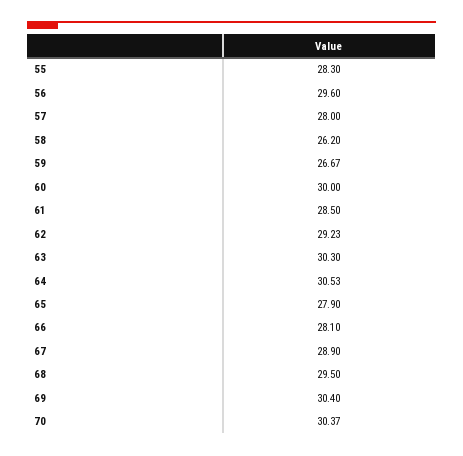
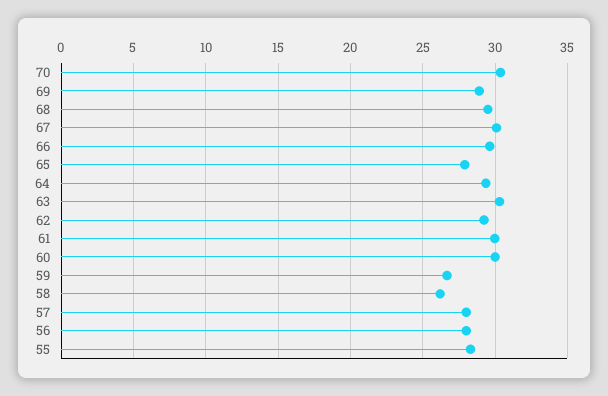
  {
    "55": 28.3,
-   "56": 29.6,
+   "56": 28,
    "57": 28,
    "58": 26.2,
    "59": 26.67,
    "60": 30,
-   "61": 28.5,
+   "61": 30,
    "62": 29.23,
    "63": 30.3,
-   "64": 30.53,
+   "64": 29.5,
    "65": 27.9,
-   "66": 28.1,
+   "66": 29.5,
-   "67": 28.9,
+   "67": 30,
    "68": 29.5,
-   "69": 30.4,
+   "69": 29,
    "70": 30.37
  }

